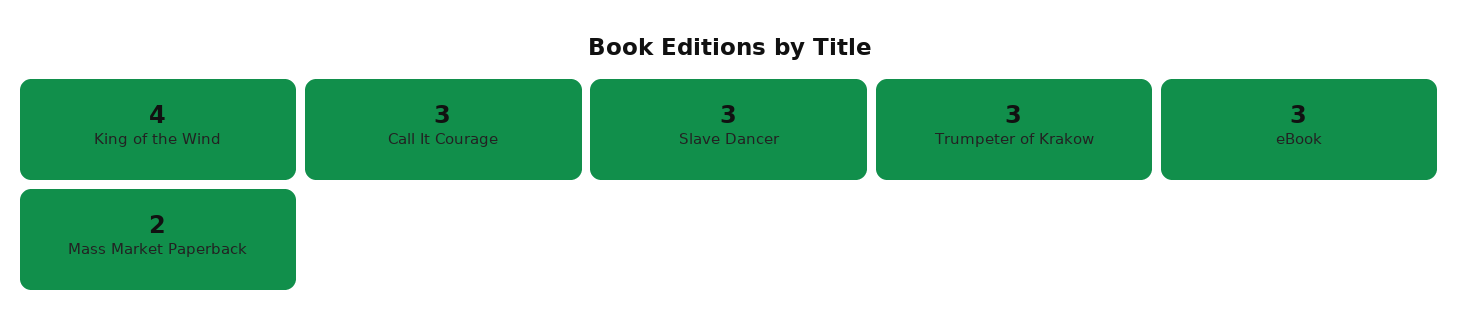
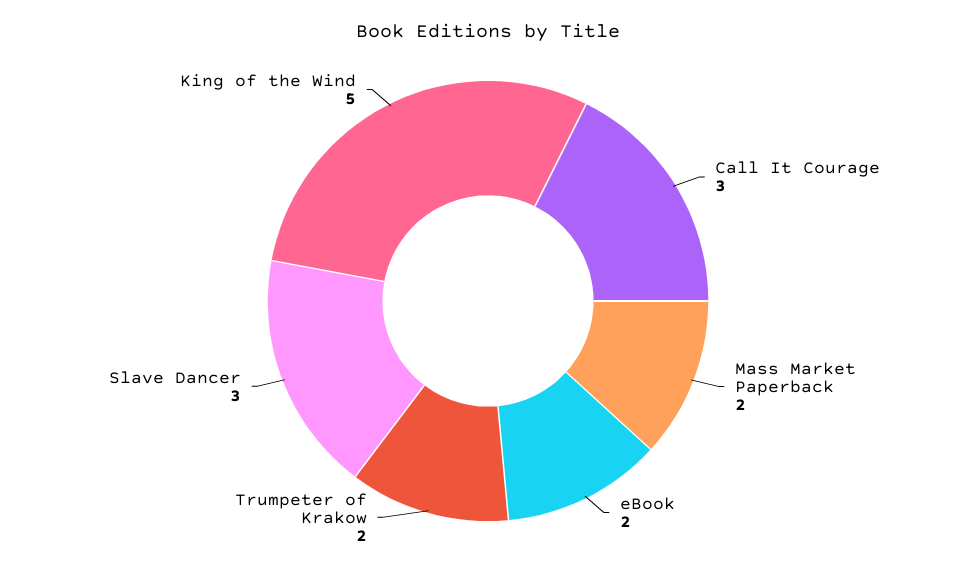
  {
-   "King of the Wind": 4,
+   "King of the Wind": 5,
    "Call It Courage": 3,
    "Slave Dancer": 3,
-   "Trumpeter of Krakow": 3,
+   "Trumpeter of Krakow": 2,
-   "eBook": 3,
+   "eBook": 2,
    "Mass Market Paperback": 2
  }

